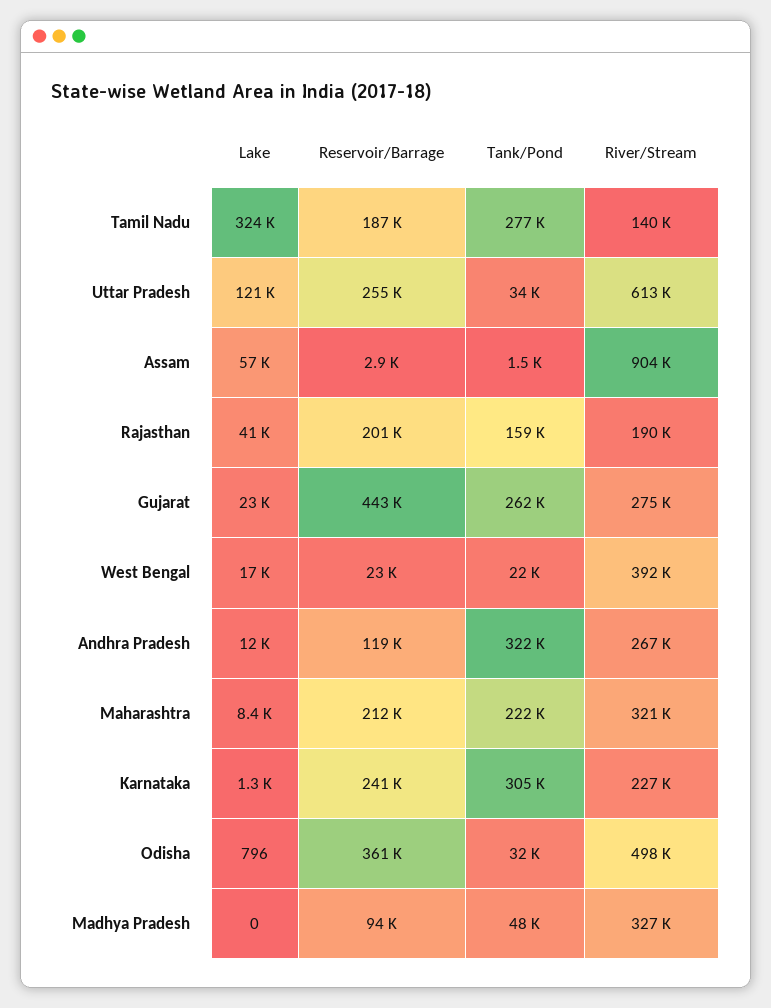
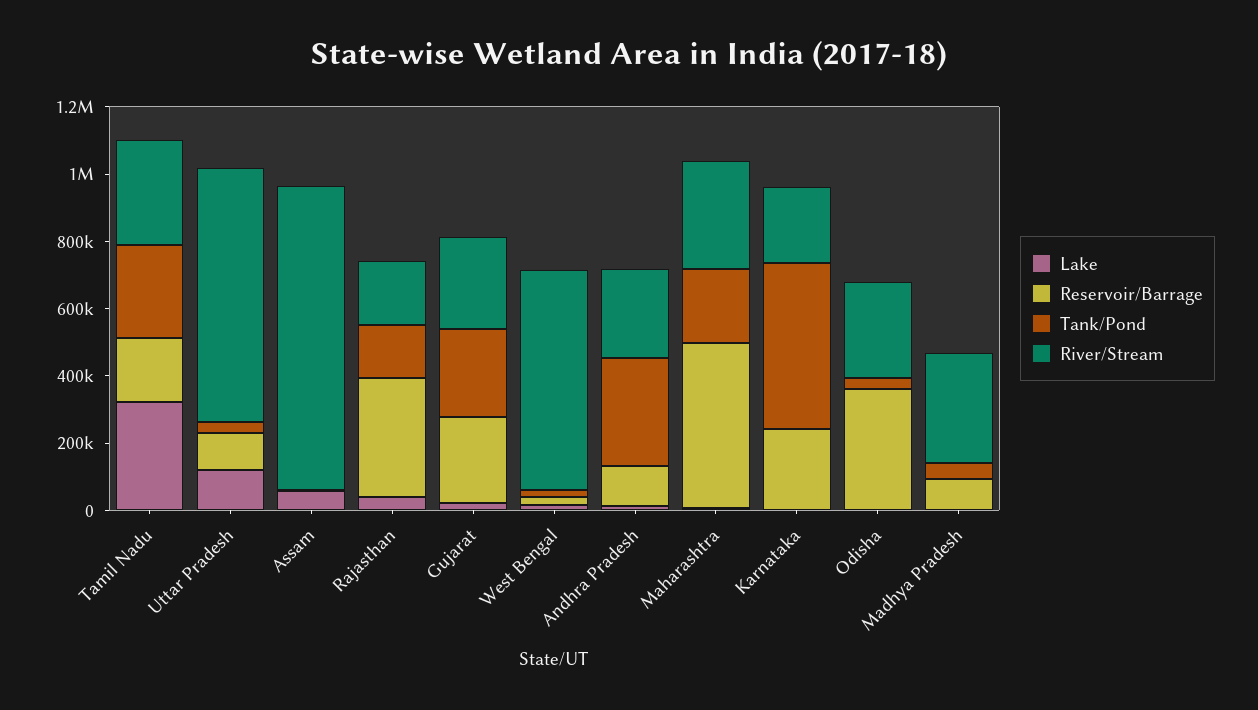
  {
    "Lake": {
      "Tamil Nadu": 324000,
      "Uttar Pradesh": 121000,
      "Assam": 57000,
      "Rajasthan": 41000,
      "Gujarat": 23000,
      "West Bengal": 17000,
      "Andhra Pradesh": 12000,
      "Maharashtra": 8400,
      "Karnataka": 1300,
      "Odisha": 796,
      "Madhya Pradesh": 0
    },
    "Reservoir/Barrage": {
      "Tamil Nadu": 187000,
-     "Uttar Pradesh": 255000,
+     "Uttar Pradesh": 100000,
      "Assam": 2900,
-     "Rajasthan": 201000,
+     "Rajasthan": 350000,
-     "Gujarat": 443000,
+     "Gujarat": 250000,
      "West Bengal": 23000,
      "Andhra Pradesh": 119000,
-     "Maharashtra": 212000,
+     "Maharashtra": 500000,
      "Karnataka": 241000,
      "Odisha": 361000,
      "Madhya Pradesh": 94000
    },
    "Tank/Pond": {
      "Tamil Nadu": 277000,
      "Uttar Pradesh": 34000,
      "Assam": 1500,
      "Rajasthan": 159000,
      "Gujarat": 262000,
      "West Bengal": 22000,
      "Andhra Pradesh": 322000,
      "Maharashtra": 222000,
-     "Karnataka": 305000,
+     "Karnataka": 500000,
      "Odisha": 32000,
      "Madhya Pradesh": 48000
    },
    "River/Stream": {
-     "Tamil Nadu": 140000,
+     "Tamil Nadu": 300000,
-     "Uttar Pradesh": 613000,
+     "Uttar Pradesh": 750000,
      "Assam": 904000,
      "Rajasthan": 190000,
      "Gujarat": 275000,
-     "West Bengal": 392000,
+     "West Bengal": 650000,
      "Andhra Pradesh": 267000,
      "Maharashtra": 321000,
      "Karnataka": 227000,
-     "Odisha": 498000,
+     "Odisha": 300000,
      "Madhya Pradesh": 327000
    }
  }

